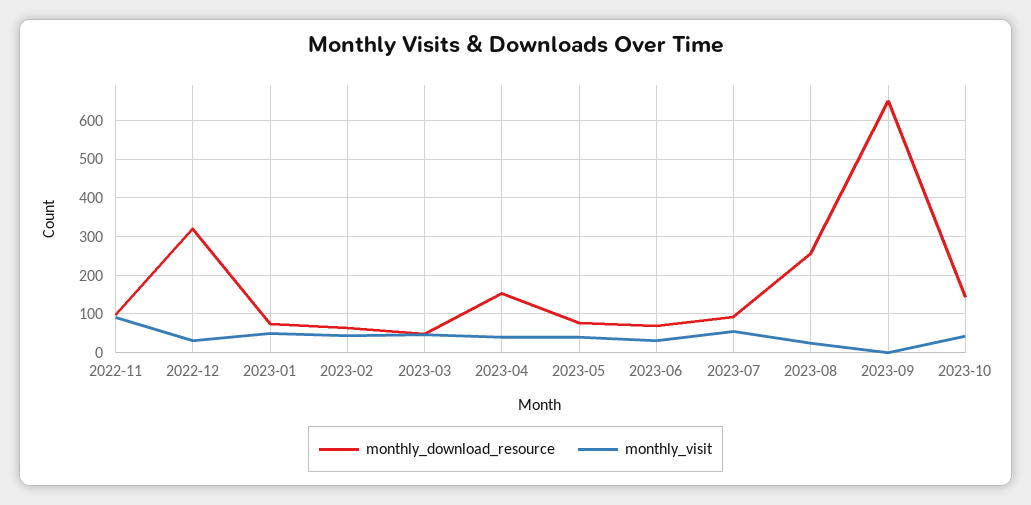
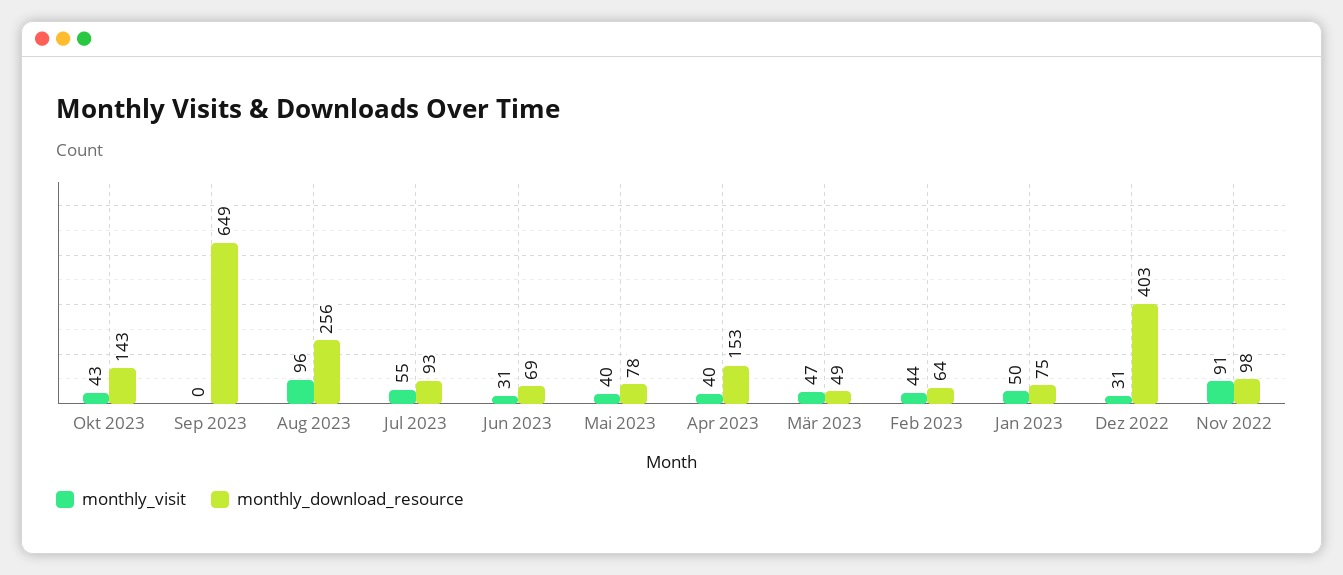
  {
    "monthly_download_resource": {
      "2022-11": 98,
-     "2022-12": 320,
+     "2022-12": 403,
      "2023-01": 75,
      "2023-02": 64,
      "2023-03": 49,
      "2023-04": 153,
      "2023-05": 78,
      "2023-06": 69,
      "2023-07": 93,
      "2023-08": 256,
      "2023-09": 649,
      "2023-10": 143
    },
    "monthly_visit": {
      "2022-11": 91,
      "2022-12": 31,
      "2023-01": 50,
      "2023-02": 44,
      "2023-03": 47,
      "2023-04": 40,
      "2023-05": 40,
      "2023-06": 31,
      "2023-07": 55,
-     "2023-08": 20,
+     "2023-08": 96,
      "2023-09": 0,
      "2023-10": 43
    }
  }

